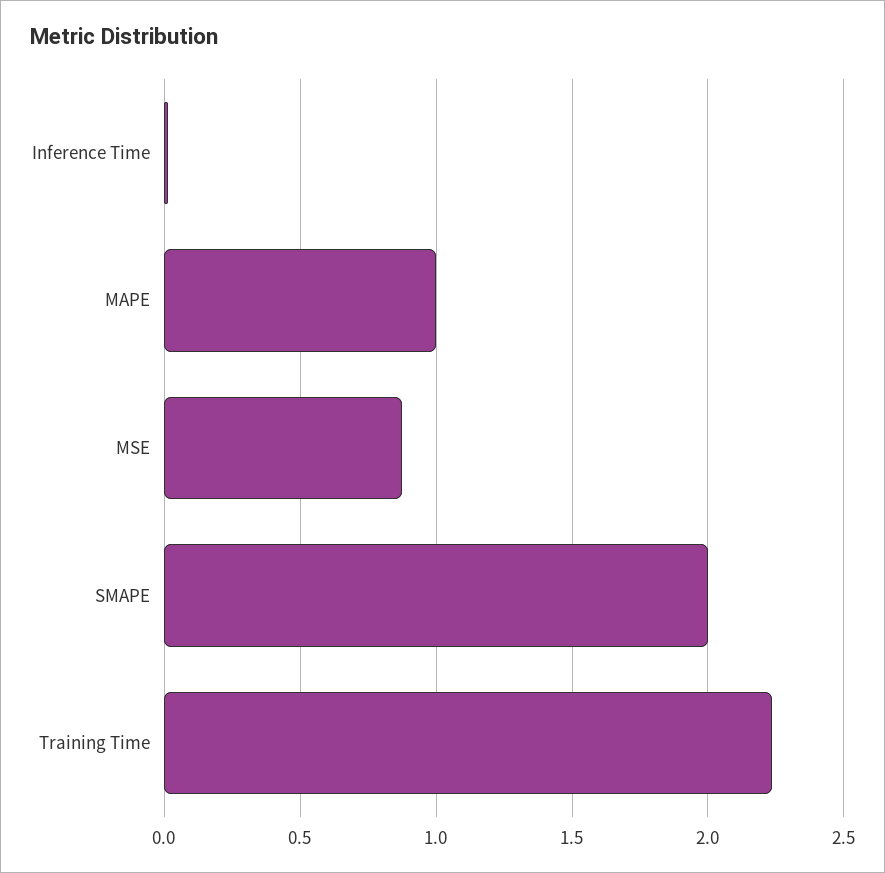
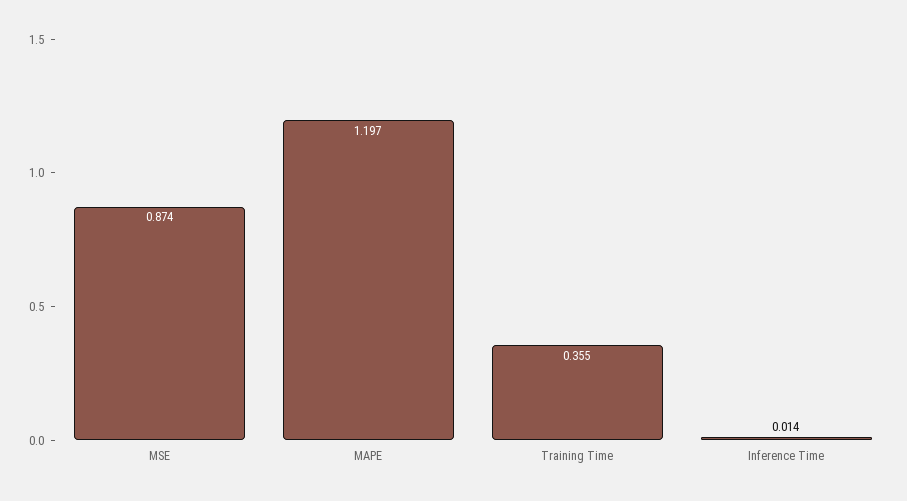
  {
    "Inference Time": 0.014,
-   "MAPE": 1,
+   "MAPE": 1.197,
    "MSE": 0.874,
-   "SMAPE": 2,
-   "Training Time": 2.25
+   "Training Time": 0.355
  }

